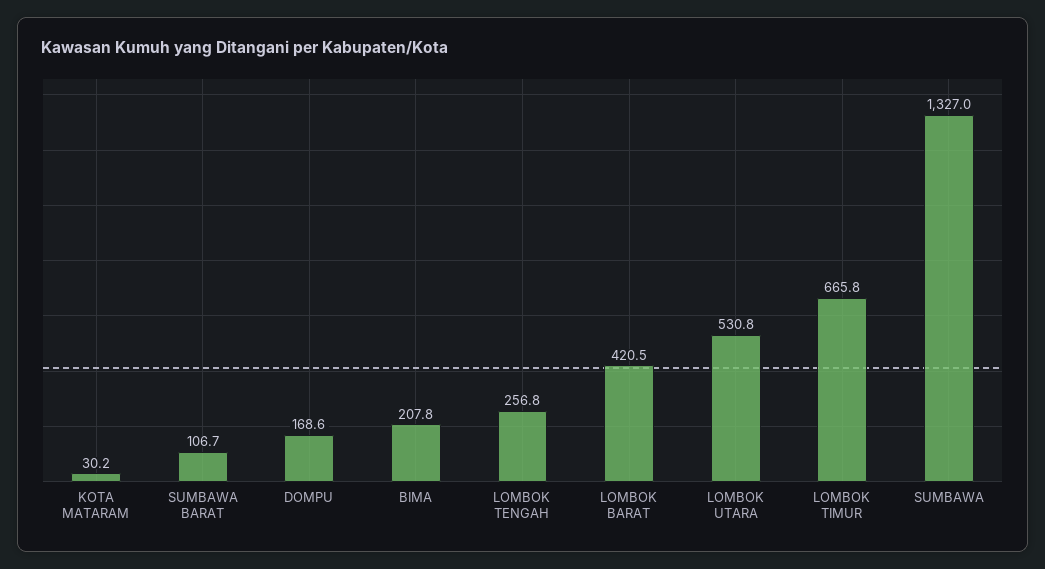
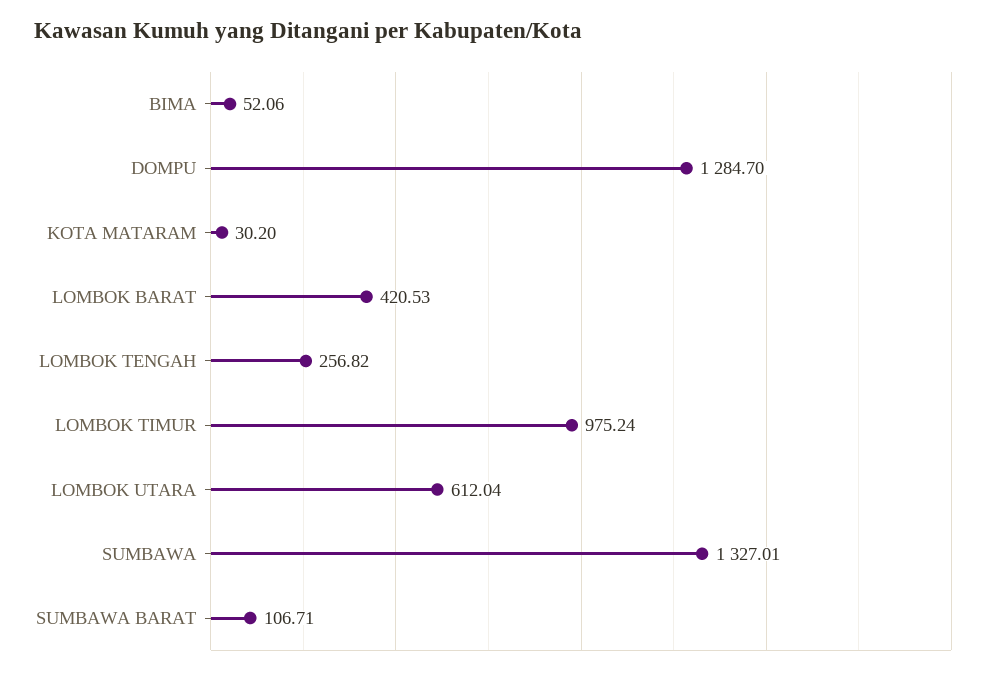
  {
    "KOTA MATARAM": 30.2,
    "SUMBAWA BARAT": 106.71,
-   "DOMPU": 168.6,
+   "DOMPU": 1284.7,
-   "BIMA": 207.8,
+   "BIMA": 52.06,
    "LOMBOK TENGAH": 256.82,
    "LOMBOK BARAT": 420.53,
-   "LOMBOK UTARA": 530.8,
+   "LOMBOK UTARA": 612.04,
-   "LOMBOK TIMUR": 665.8,
+   "LOMBOK TIMUR": 975.24,
    "SUMBAWA": 1327.01
  }

